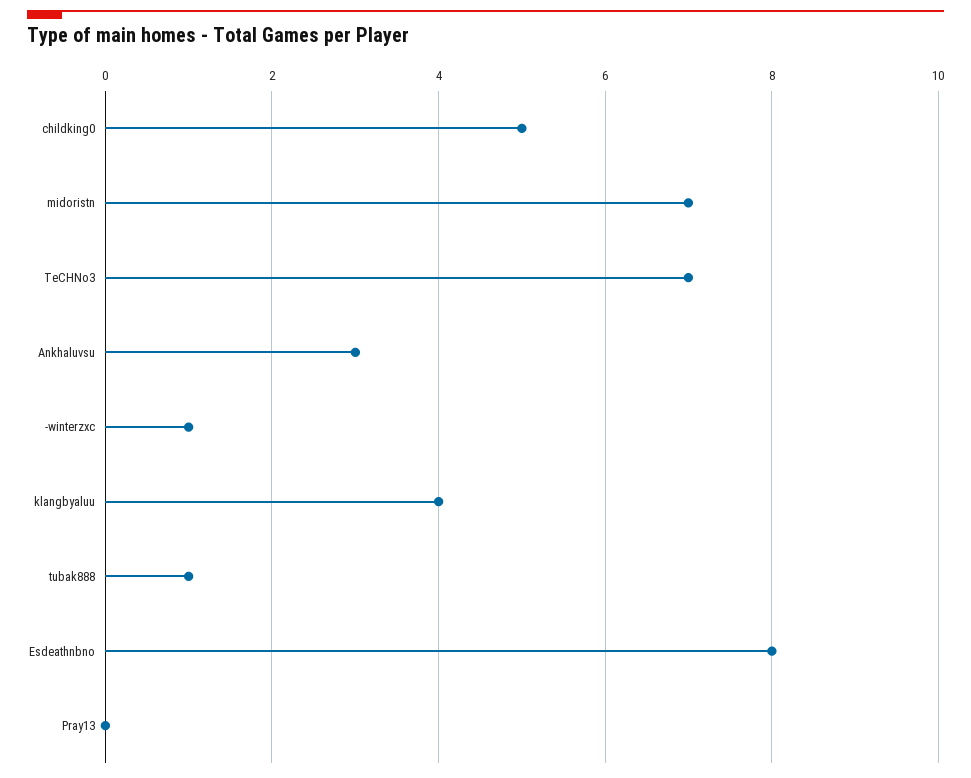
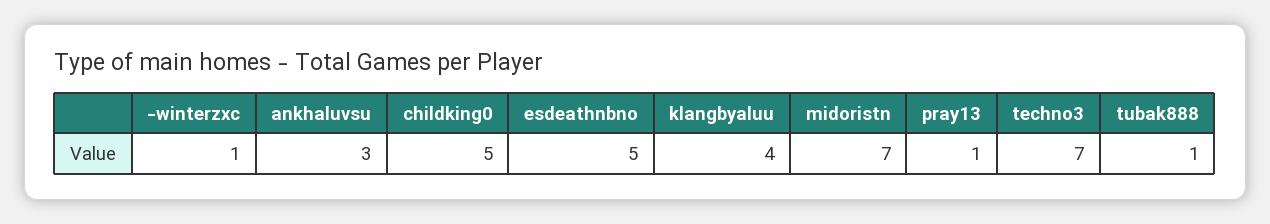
  {
    "childking0": 5,
    "midoristn": 7,
    "TeCHNo3": 7,
    "Ankhaluvsu": 3,
    "-winterzxc": 1,
    "klangbyaluu": 4,
    "tubak888": 1,
-   "Esdeathnbno": 8,
+   "Esdeathnbno": 5,
-   "Pray13": 0
+   "Pray13": 1
  }

